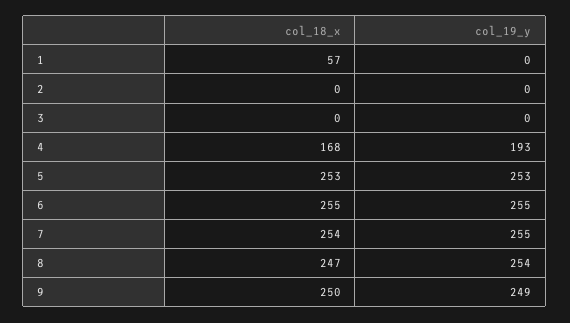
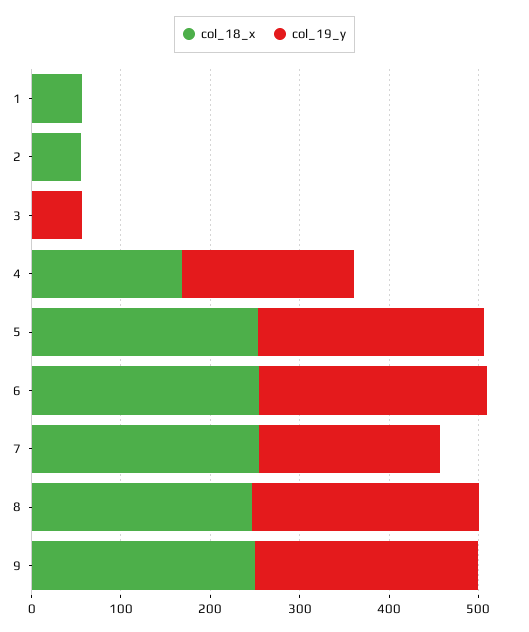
  {
    "col_18_x": {
      "1": 57,
-     "2": 0,
+     "2": 60,
      "3": 0,
      "4": 168,
      "5": 253,
      "6": 255,
      "7": 254,
      "8": 247,
      "9": 250
    },
    "col_19_y": {
      "1": 0,
      "2": 0,
-     "3": 0,
+     "3": 60,
      "4": 193,
      "5": 253,
      "6": 255,
-     "7": 255,
+     "7": 200,
      "8": 254,
      "9": 249
    }
  }

